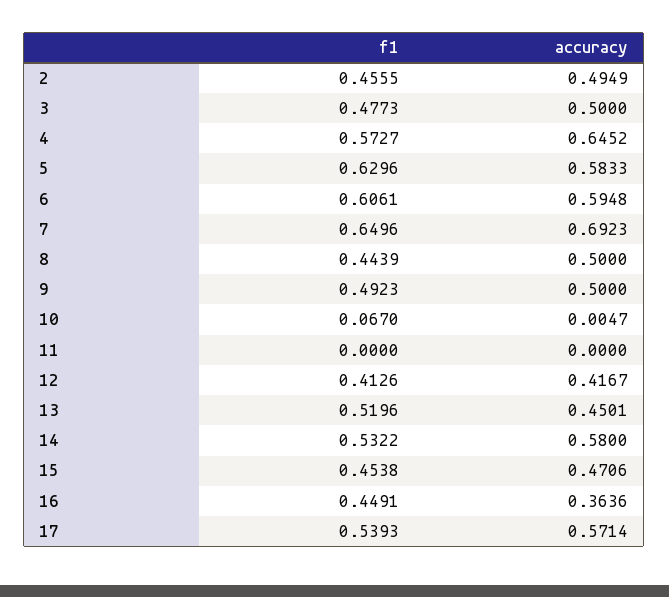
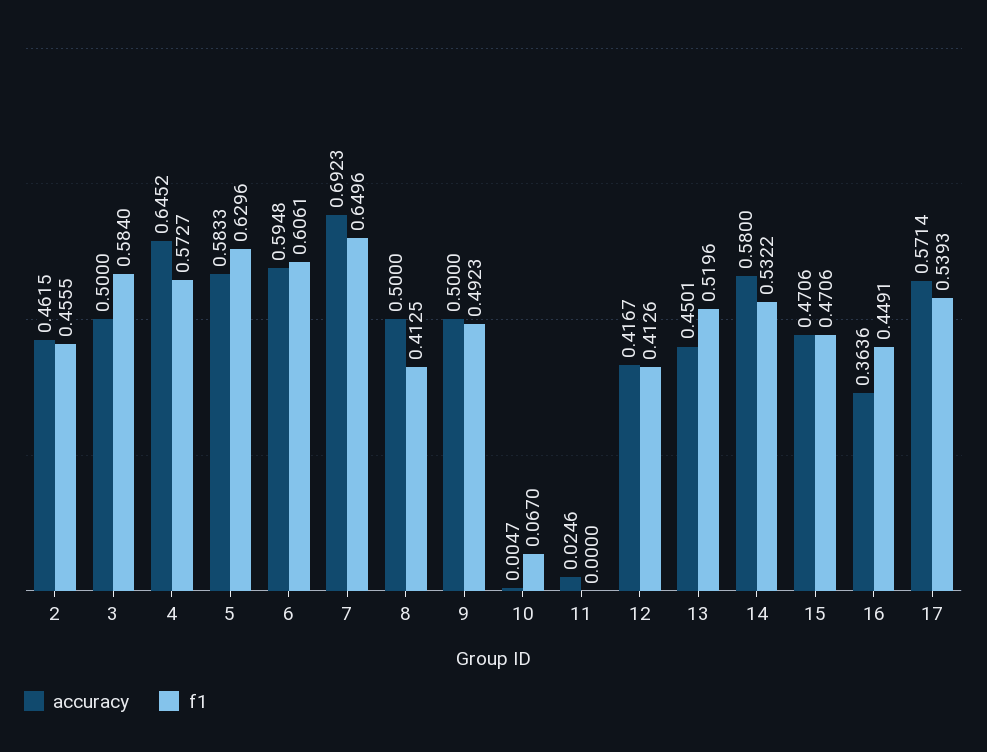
  {
    "f1": {
      "2": 0.4555,
-     "3": 0.4773,
+     "3": 0.584,
      "4": 0.5727,
      "5": 0.6296,
      "6": 0.6061,
      "7": 0.6496,
-     "8": 0.4439,
+     "8": 0.4125,
      "9": 0.4923,
      "10": 0.067,
      "11": 0,
      "12": 0.4126,
      "13": 0.5196,
      "14": 0.5322,
-     "15": 0.4538,
+     "15": 0.4706,
      "16": 0.4491,
      "17": 0.5393
    },
    "accuracy": {
-     "2": 0.4949,
+     "2": 0.4615,
      "3": 0.5,
      "4": 0.6452,
      "5": 0.5833,
      "6": 0.5948,
      "7": 0.6923,
      "8": 0.5,
      "9": 0.5,
      "10": 0.0047,
-     "11": 0,
+     "11": 0.0246,
      "12": 0.4167,
      "13": 0.4501,
      "14": 0.58,
      "15": 0.4706,
      "16": 0.3636,
      "17": 0.5714
    }
  }

